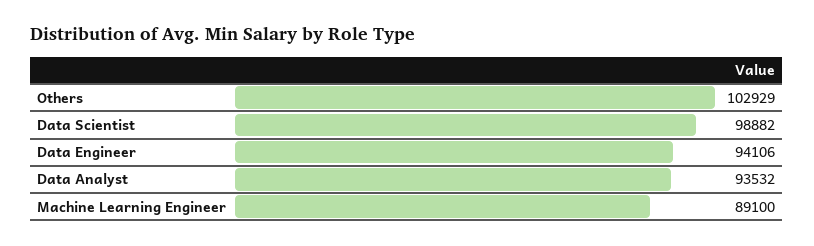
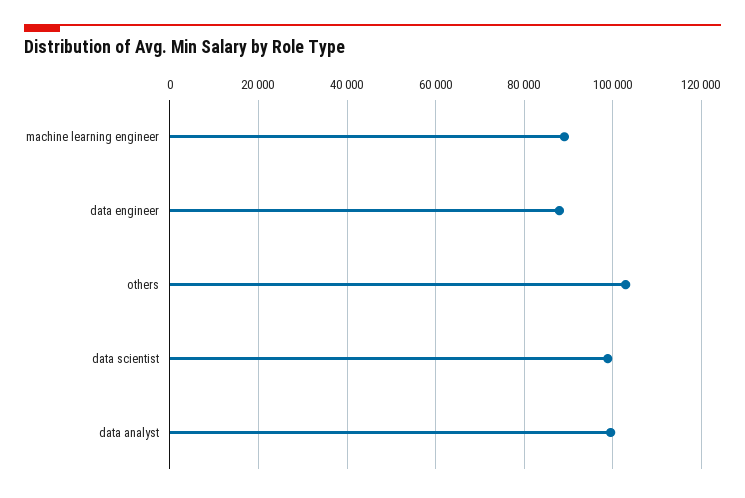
  {
    "Others": 102929,
    "Data Scientist": 98882,
-   "Data Engineer": 94106,
+   "Data Engineer": 88000,
-   "Data Analyst": 93532,
+   "Data Analyst": 100000,
    "Machine Learning Engineer": 89100
  }

